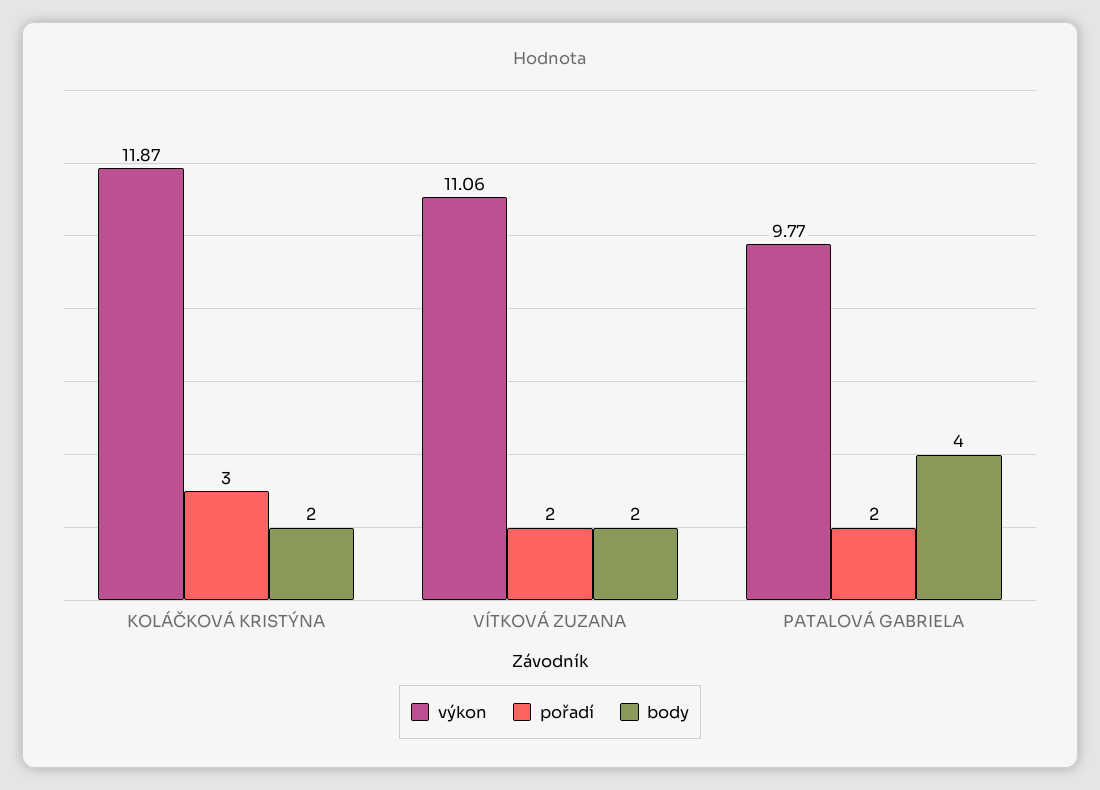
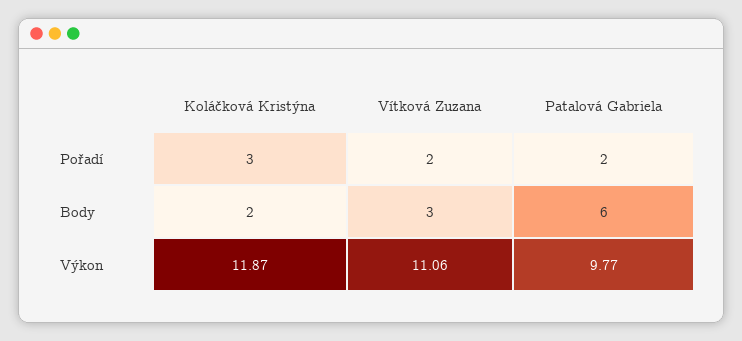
  {
    "výkon": {
      "KOLÁČKOVÁ KRISTÝNA": 11.87,
      "VÍTKOVÁ ZUZANA": 11.06,
      "PATALOVÁ GABRIELA": 9.77
    },
    "pořadí": {
      "KOLÁČKOVÁ KRISTÝNA": 3,
      "VÍTKOVÁ ZUZANA": 2,
      "PATALOVÁ GABRIELA": 2
    },
    "body": {
      "KOLÁČKOVÁ KRISTÝNA": 2,
-     "VÍTKOVÁ ZUZANA": 2,
+     "VÍTKOVÁ ZUZANA": 3,
-     "PATALOVÁ GABRIELA": 4
+     "PATALOVÁ GABRIELA": 6
    }
  }

